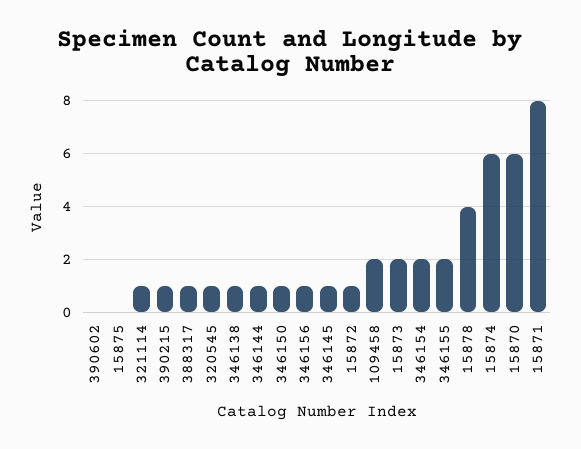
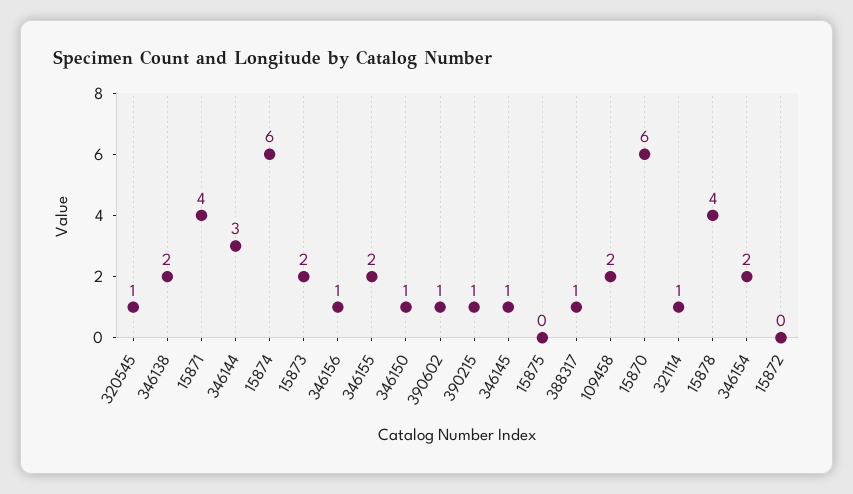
  {
-   "390602": 0,
+   "390602": 1,
    "15875": 0,
    "321114": 1,
    "390215": 1,
    "388317": 1,
    "320545": 1,
-   "346138": 1,
+   "346138": 2,
-   "346144": 1,
+   "346144": 3,
    "346150": 1,
    "346156": 1,
    "346145": 1,
-   "15872": 1,
+   "15872": 0,
    "109458": 2,
    "15873": 2,
    "346154": 2,
    "346155": 2,
    "15878": 4,
    "15874": 6,
    "15870": 6,
-   "15871": 8
+   "15871": 4
  }

